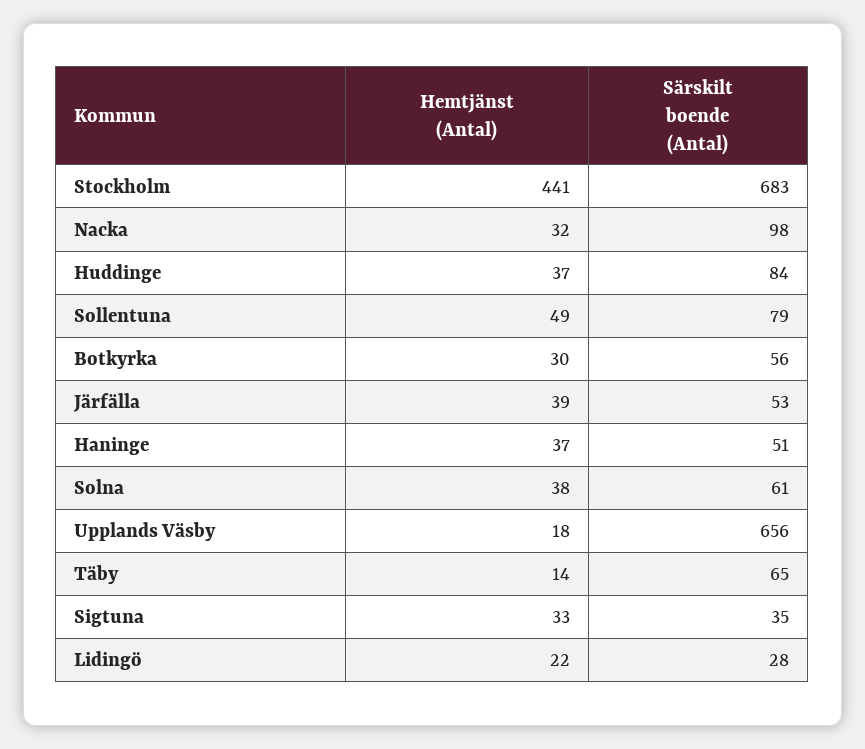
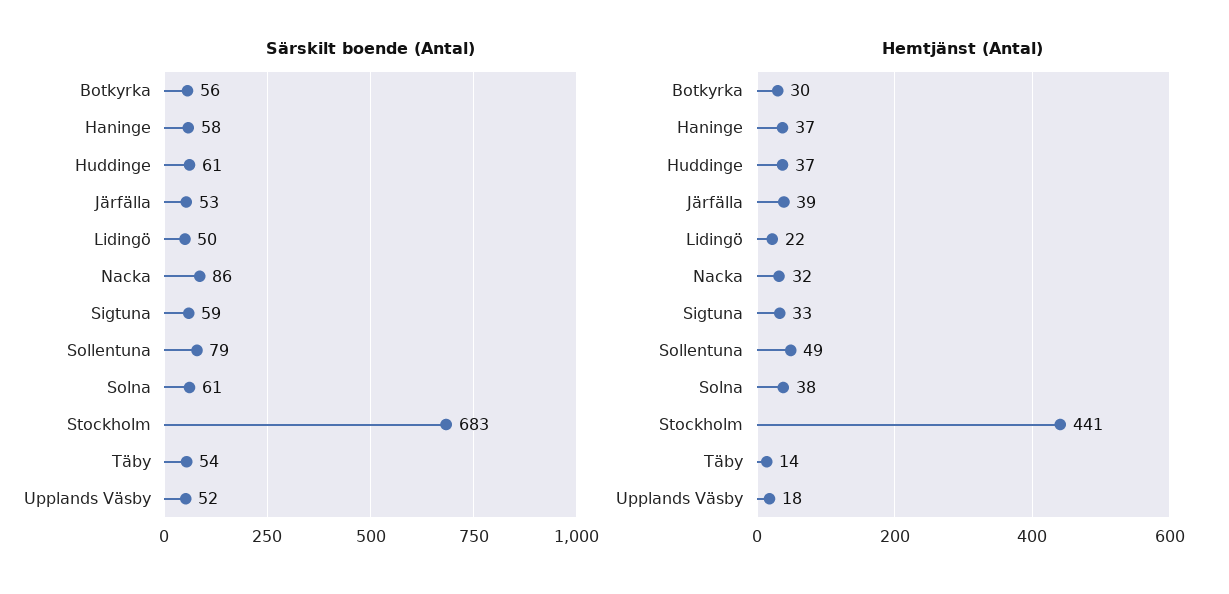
  {
    "Hemtjänst (Antal)": {
      "Stockholm": 441,
      "Nacka": 32,
      "Huddinge": 37,
      "Sollentuna": 49,
      "Botkyrka": 30,
      "Järfälla": 39,
      "Haninge": 37,
      "Solna": 38,
      "Upplands Väsby": 18,
      "Täby": 14,
      "Sigtuna": 33,
      "Lidingö": 22
    },
    "Särskilt boende (Antal)": {
      "Stockholm": 683,
-     "Nacka": 98,
+     "Nacka": 86,
-     "Huddinge": 84,
+     "Huddinge": 61,
      "Sollentuna": 79,
      "Botkyrka": 56,
      "Järfälla": 53,
-     "Haninge": 51,
+     "Haninge": 58,
      "Solna": 61,
-     "Upplands Väsby": 656,
+     "Upplands Väsby": 52,
-     "Täby": 65,
+     "Täby": 54,
-     "Sigtuna": 35,
+     "Sigtuna": 59,
-     "Lidingö": 28
+     "Lidingö": 50
    }
  }

